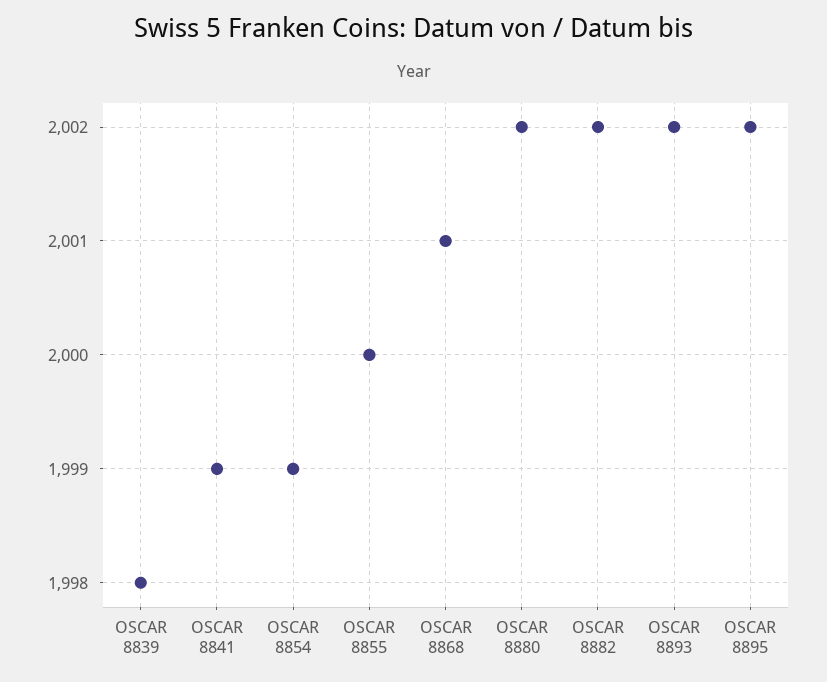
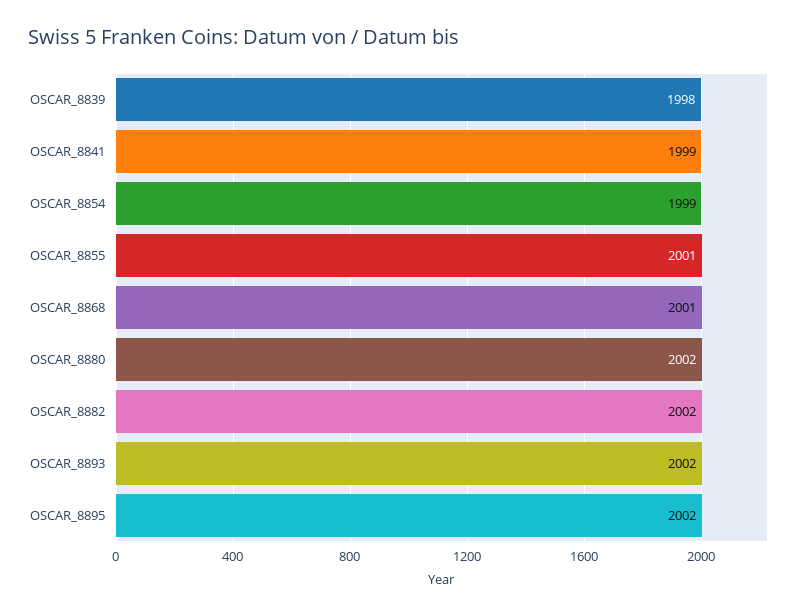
  {
    "OSCAR 8839": 1998,
    "OSCAR 8841": 1999,
    "OSCAR 8854": 1999,
-   "OSCAR 8855": 2000,
+   "OSCAR 8855": 2001,
    "OSCAR 8868": 2001,
    "OSCAR 8880": 2002,
    "OSCAR 8882": 2002,
    "OSCAR 8893": 2002,
    "OSCAR 8895": 2002
  }

